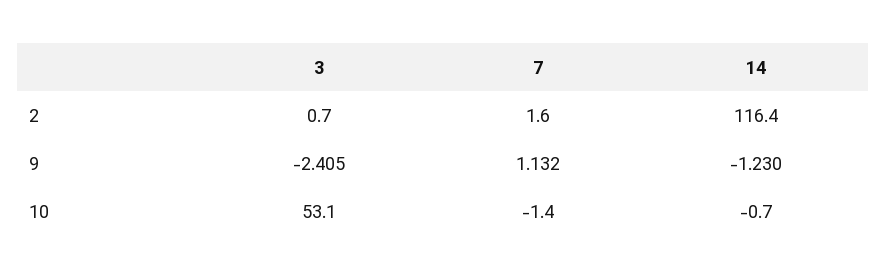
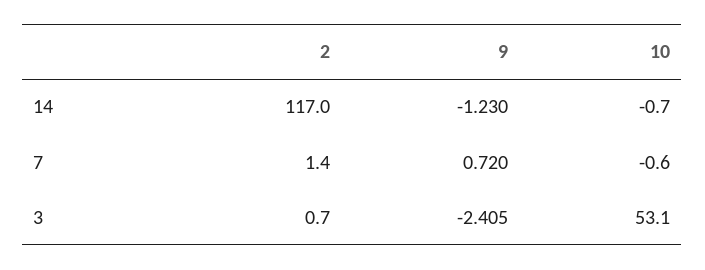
  {
    "3": {
      "2": 0.7,
      "9": -2.405,
      "10": 53.1
    },
    "7": {
-     "2": 1.6,
+     "2": 1.4,
-     "9": 1.132,
+     "9": 0.72,
-     "10": -1.4
+     "10": -0.6
    },
    "14": {
-     "2": 116.4,
+     "2": 117,
      "9": -1.23,
      "10": -0.7
    }
  }

